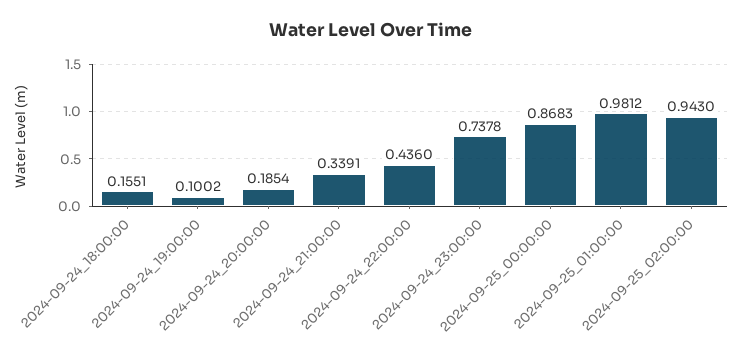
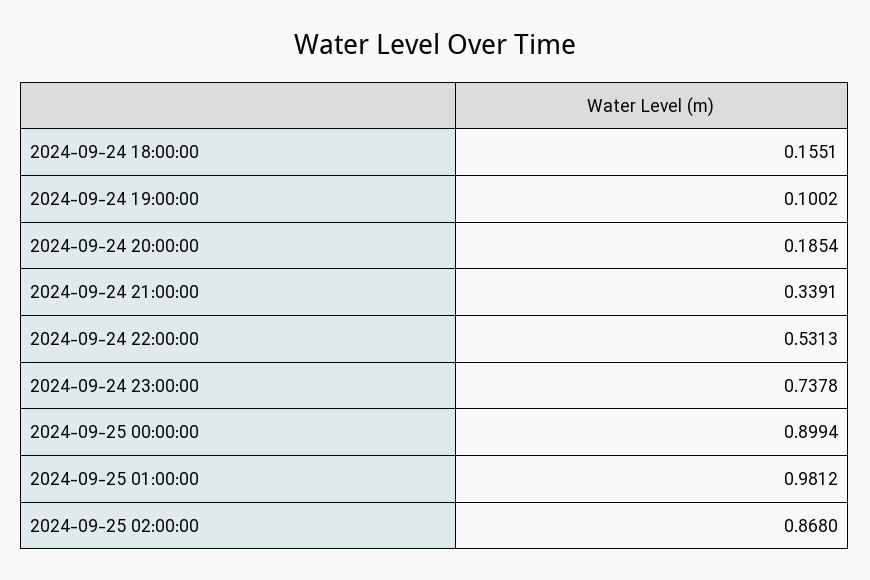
  {
    "2024-09-24_18:00:00": 0.1551,
    "2024-09-24_19:00:00": 0.1002,
    "2024-09-24_20:00:00": 0.1854,
    "2024-09-24_21:00:00": 0.3391,
-   "2024-09-24_22:00:00": 0.436,
+   "2024-09-24_22:00:00": 0.5313,
    "2024-09-24_23:00:00": 0.7378,
-   "2024-09-25_00:00:00": 0.8683,
+   "2024-09-25_00:00:00": 0.8994,
    "2024-09-25_01:00:00": 0.9812,
-   "2024-09-25_02:00:00": 0.943
+   "2024-09-25_02:00:00": 0.868
  }

